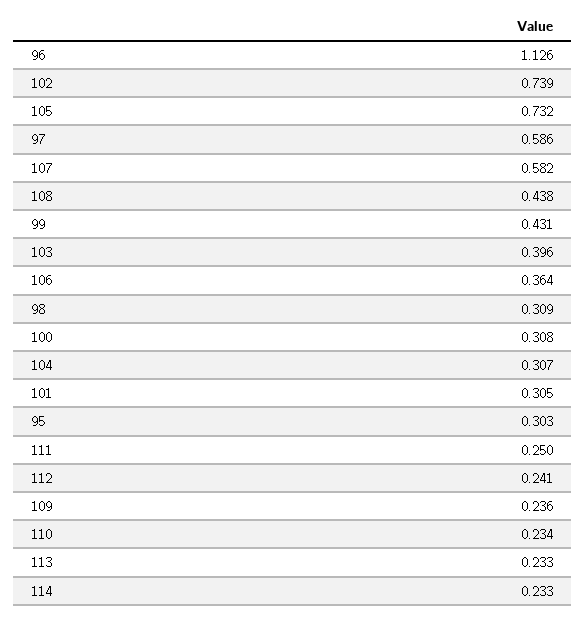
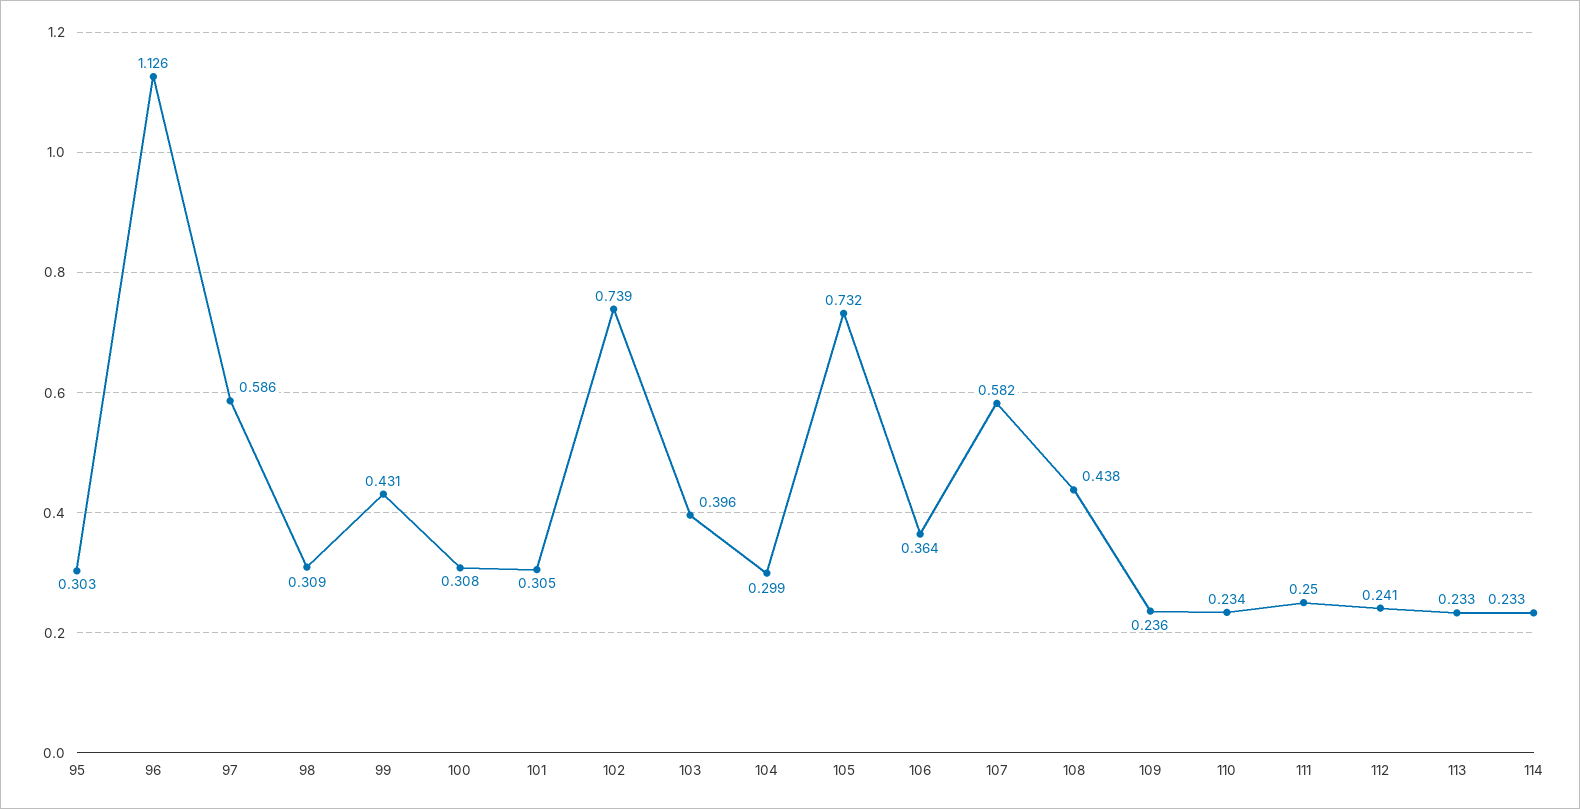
  {
    "96": 1.126,
    "102": 0.739,
    "105": 0.732,
    "97": 0.586,
    "107": 0.582,
    "108": 0.438,
    "99": 0.431,
    "103": 0.396,
    "106": 0.364,
    "98": 0.309,
    "100": 0.308,
-   "104": 0.307,
+   "104": 0.299,
    "101": 0.305,
    "95": 0.303,
    "111": 0.25,
    "112": 0.241,
    "109": 0.236,
    "110": 0.234,
    "113": 0.233,
    "114": 0.233
  }

